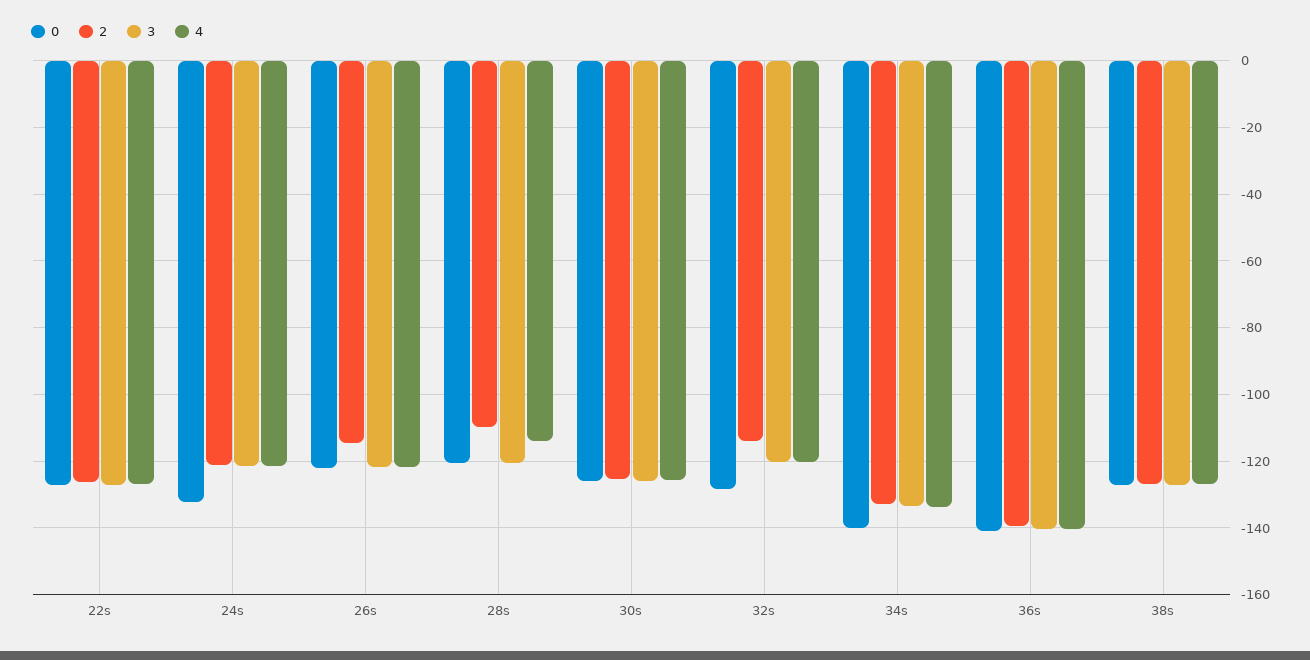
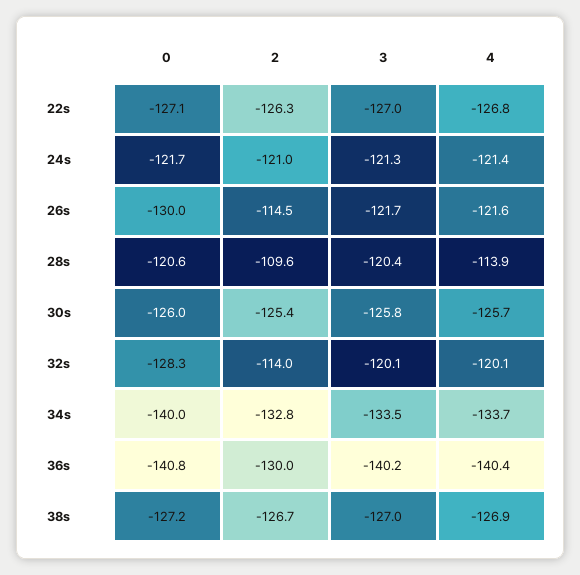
  {
    "0": {
      "22s": -127.1,
-     "24s": -132,
+     "24s": -121.7,
-     "26s": -122,
+     "26s": -130,
      "28s": -120.6,
      "30s": -126,
      "32s": -128.3,
      "34s": -140,
      "36s": -140.8,
      "38s": -127.2
    },
    "2": {
      "22s": -126.3,
      "24s": -121,
      "26s": -114.5,
      "28s": -109.6,
      "30s": -125.4,
      "32s": -114,
      "34s": -132.8,
-     "36s": -140,
+     "36s": -130,
      "38s": -126.7
    },
    "3": {
      "22s": -127,
      "24s": -121.3,
      "26s": -121.7,
      "28s": -120.4,
      "30s": -125.8,
      "32s": -120.1,
      "34s": -133.5,
      "36s": -140.2,
      "38s": -127
    },
    "4": {
      "22s": -126.8,
      "24s": -121.4,
      "26s": -121.6,
      "28s": -113.9,
      "30s": -125.7,
      "32s": -120.1,
      "34s": -133.7,
      "36s": -140.4,
      "38s": -126.9
    }
  }

